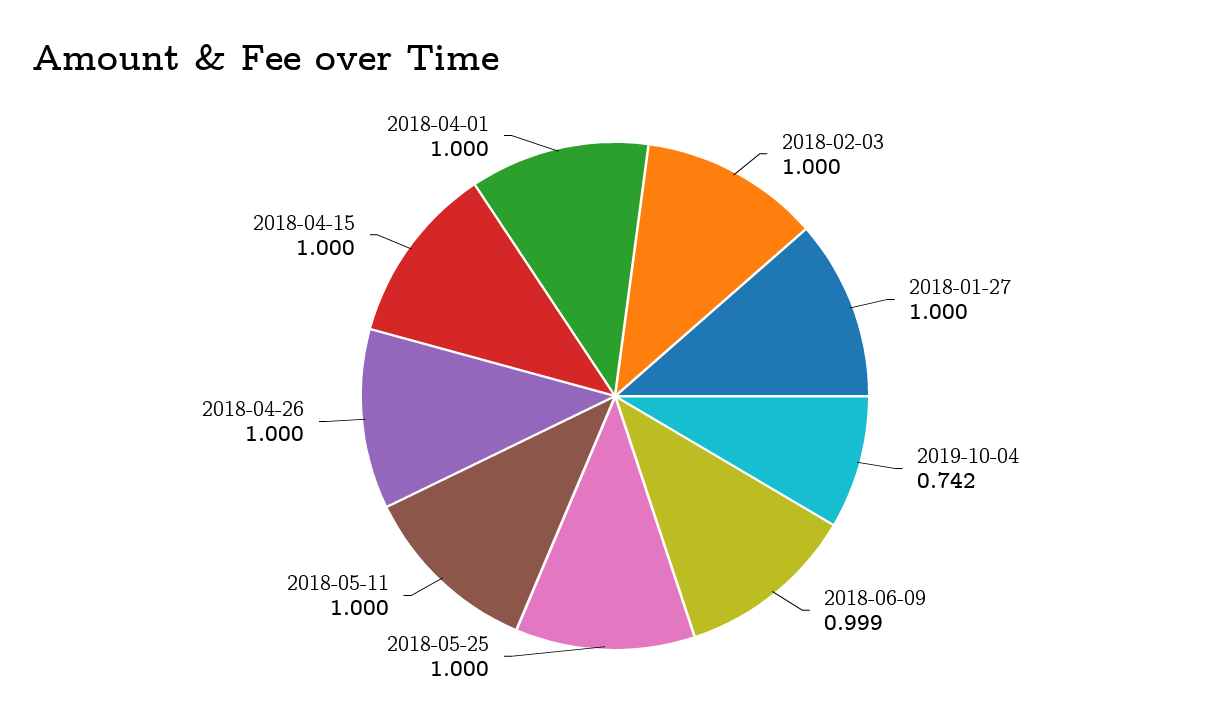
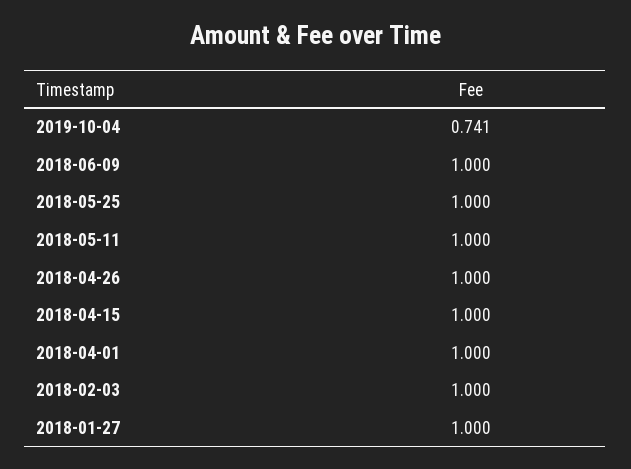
  {
    "2018-02-03": 1,
    "2018-01-27": 1,
-   "2019-10-04": 0.742,
+   "2019-10-04": 0.741,
-   "2018-06-09": 0.999,
+   "2018-06-09": 1,
    "2018-05-25": 1,
    "2018-05-11": 1,
    "2018-04-26": 1,
    "2018-04-15": 1,
    "2018-04-01": 1
  }

